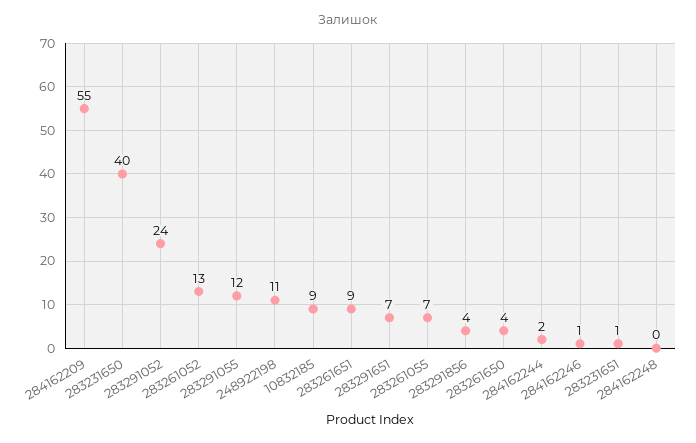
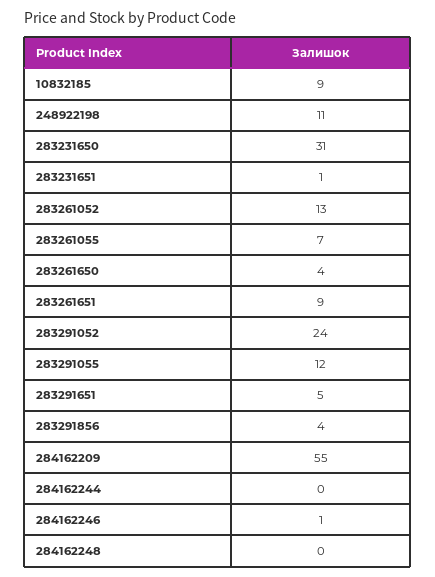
  {
    "284162209": 55,
-   "283231650": 40,
+   "283231650": 31,
    "283291052": 24,
    "283261052": 13,
    "283291055": 12,
    "248922198": 11,
    "10832185": 9,
    "283261651": 9,
-   "283291651": 7,
+   "283291651": 5,
    "283261055": 7,
    "283291856": 4,
    "283261650": 4,
-   "284162244": 2,
+   "284162244": 0,
    "284162246": 1,
    "283231651": 1,
    "284162248": 0
  }

